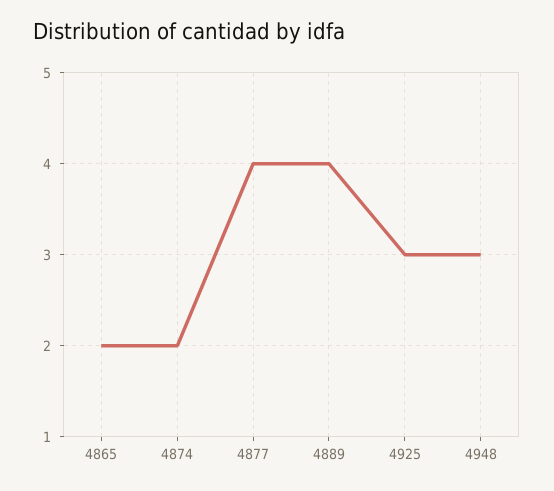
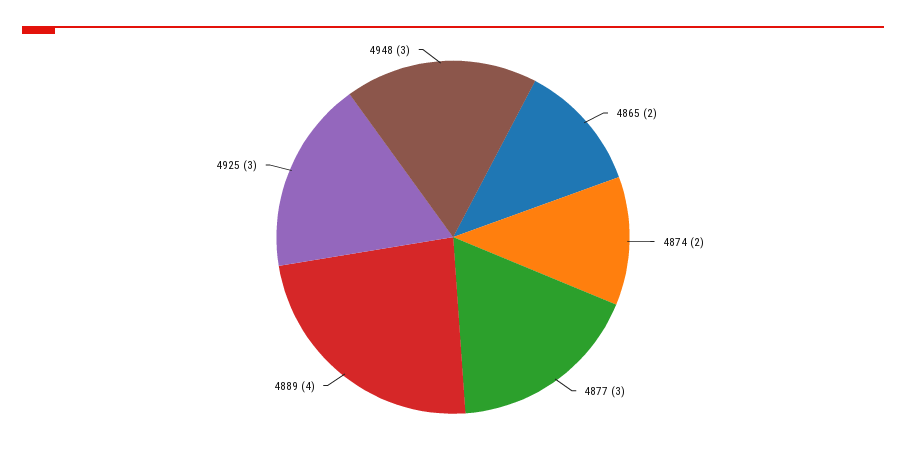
  {
    "4865": 2,
    "4874": 2,
-   "4877": 4,
+   "4877": 3,
    "4889": 4,
    "4925": 3,
    "4948": 3
  }

